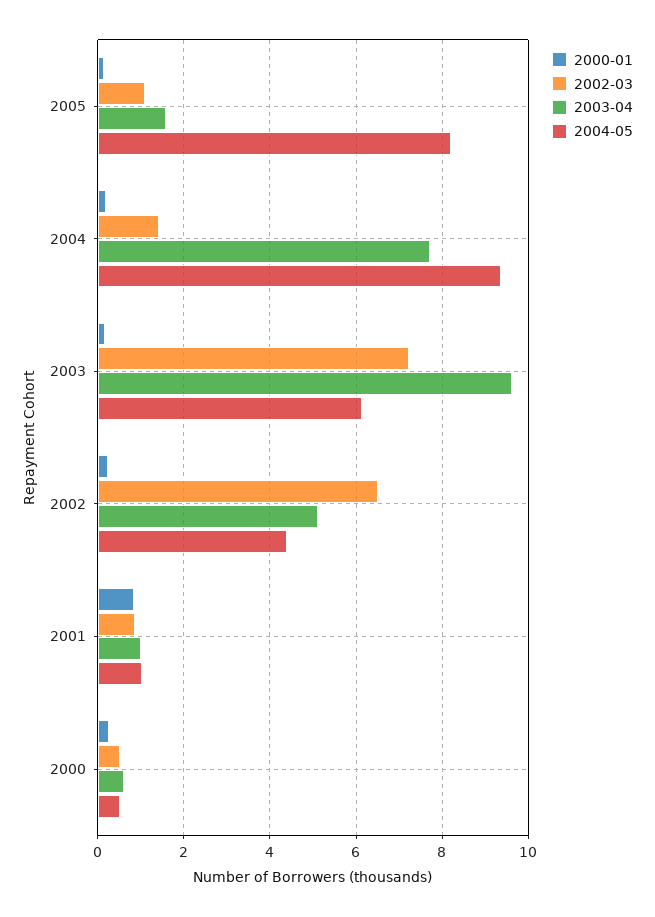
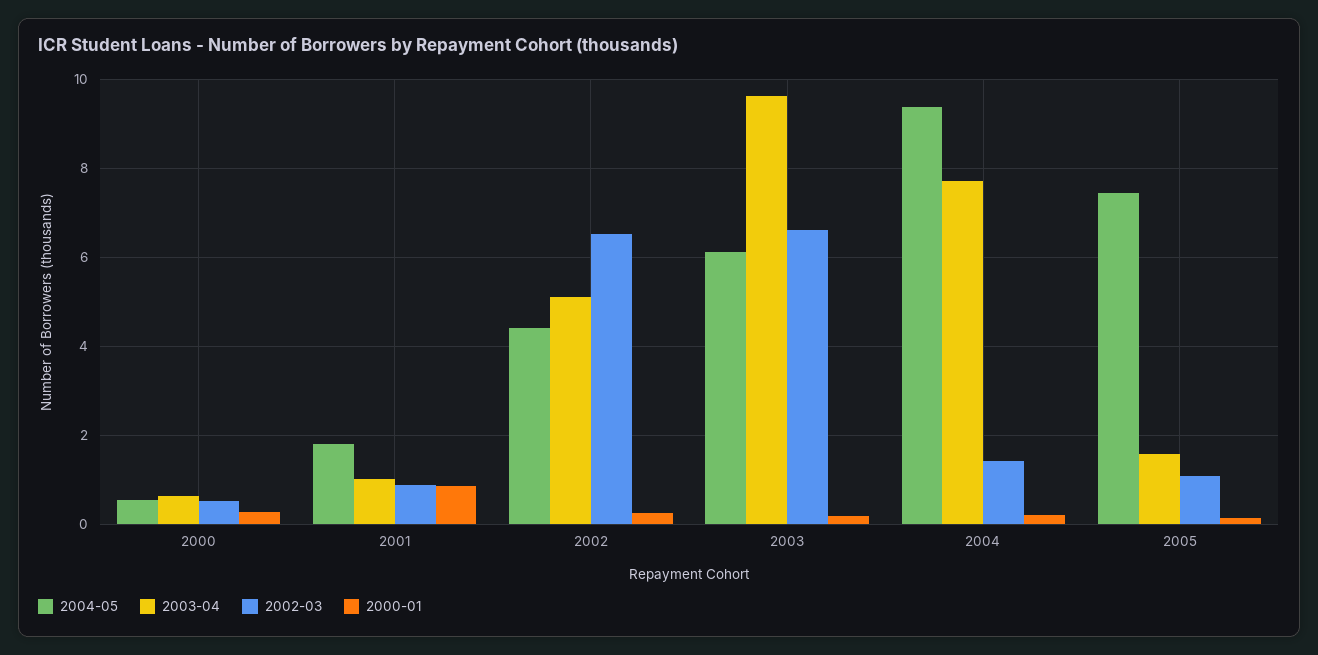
  {
    "2000-01": {
      "2005": 0.2,
      "2004": 0.2,
      "2003": 0.2,
      "2002": 0.2,
      "2001": 0.8,
      "2000": 0.2
    },
    "2002-03": {
      "2005": 1,
      "2004": 1.4,
-     "2003": 7.2,
+     "2003": 6.6,
      "2002": 6.6,
      "2001": 0.8,
      "2000": 0.6
    },
    "2003-04": {
      "2005": 1.6,
      "2004": 7.8,
      "2003": 9.6,
      "2002": 5.2,
      "2001": 1,
      "2000": 0.6
    },
    "2004-05": {
-     "2005": 8.2,
+     "2005": 7.4,
      "2004": 9.4,
      "2003": 6.2,
      "2002": 4.4,
-     "2001": 1,
+     "2001": 1.8,
      "2000": 0.6
    }
  }

